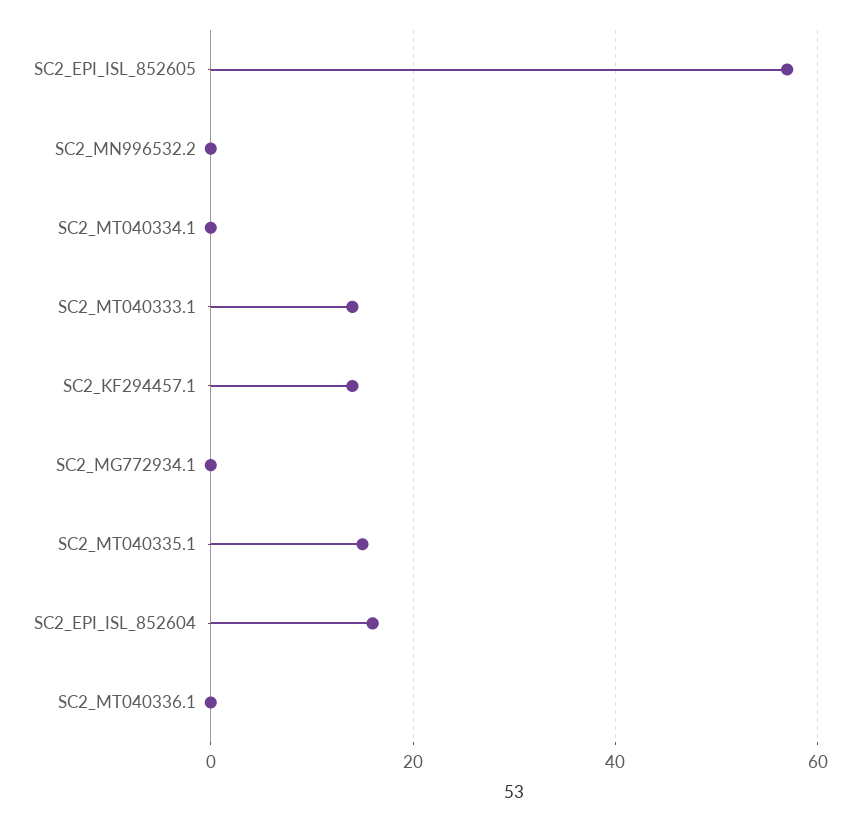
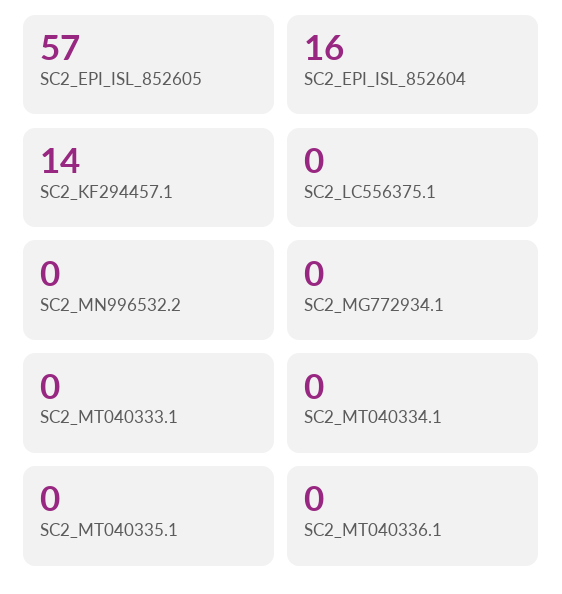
  {
    "SC2_EPI_ISL_852605": 57,
    "SC2_MN996532.2": 0,
    "SC2_MT040334.1": 0,
-   "SC2_MT040333.1": 15,
+   "SC2_MT040333.1": 0,
    "SC2_KF294457.1": 14,
    "SC2_MG772934.1": 0,
-   "SC2_MT040335.1": 15,
+   "SC2_MT040335.1": 0,
    "SC2_EPI_ISL_852604": 16,
-   "SC2_MT040336.1": 0
+   "SC2_MT040336.1": 0,
+   "SC2_LC556375.1": 0
  }

